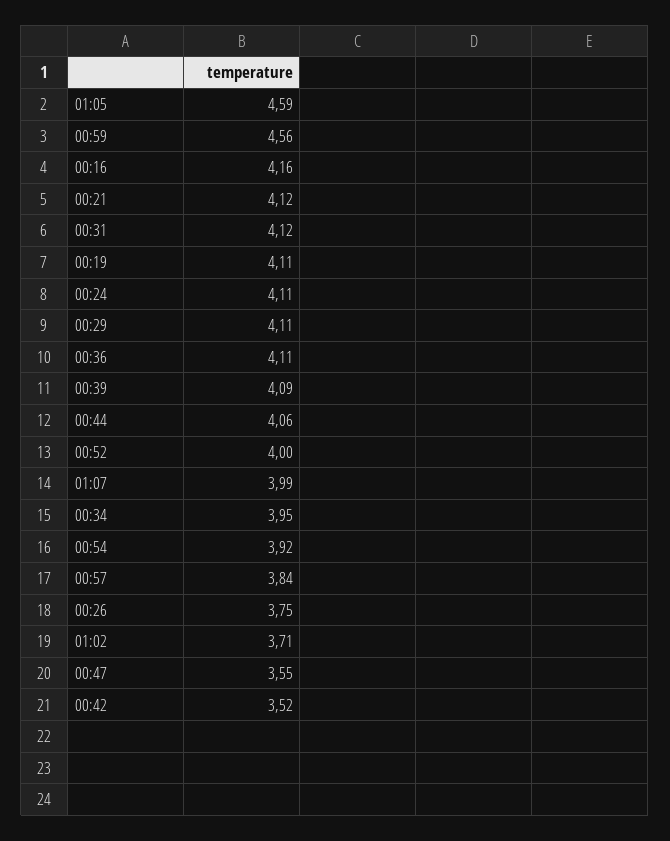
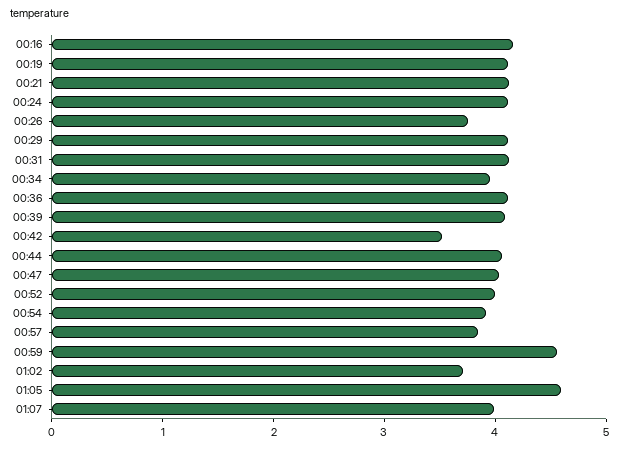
  {
    "01:05": 4.59,
    "00:59": 4.56,
    "00:16": 4.16,
    "00:21": 4.12,
    "00:31": 4.12,
    "00:19": 4.11,
    "00:24": 4.11,
    "00:29": 4.11,
    "00:36": 4.11,
    "00:39": 4.09,
    "00:44": 4.06,
    "00:52": 4,
    "01:07": 3.99,
    "00:34": 3.95,
    "00:54": 3.92,
    "00:57": 3.84,
    "00:26": 3.75,
    "01:02": 3.71,
-   "00:47": 3.55,
+   "00:47": 4,
    "00:42": 3.52
  }

